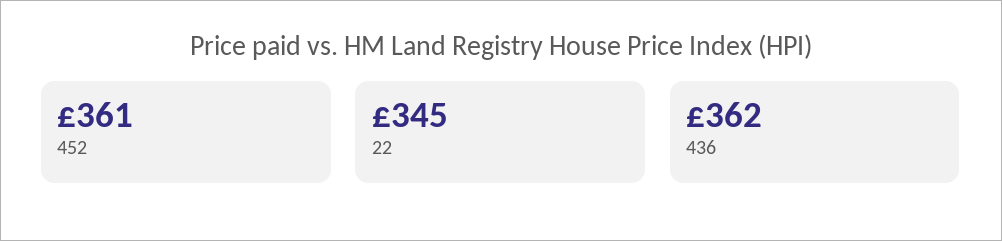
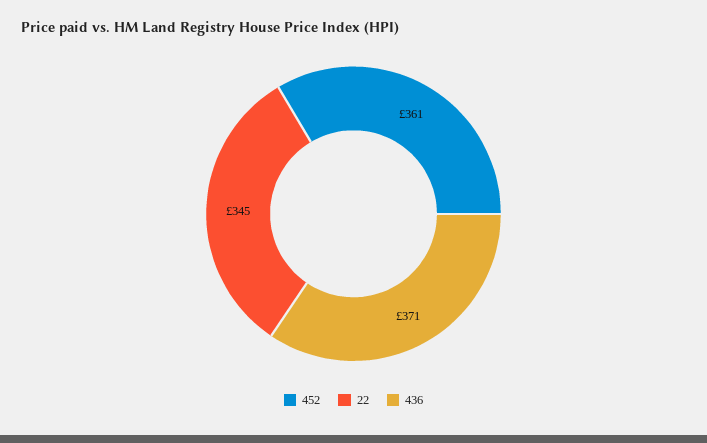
  {
    "452": 361,
    "22": 345,
-   "436": 362
+   "436": 371
  }

